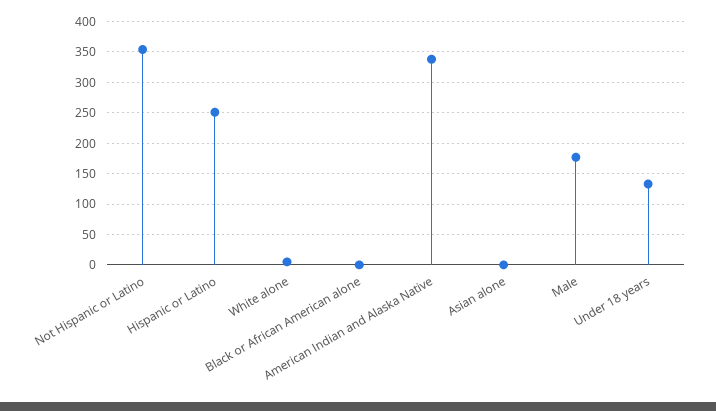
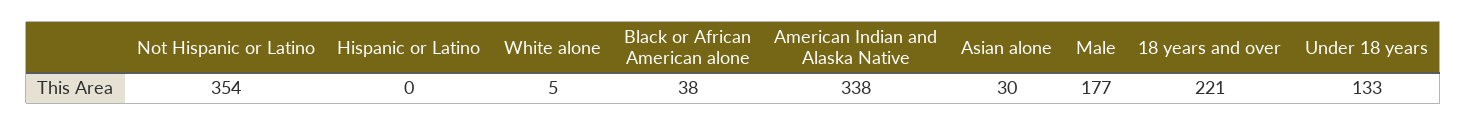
  {
    "Not Hispanic or Latino": 354,
-   "Hispanic or Latino": 250,
+   "Hispanic or Latino": 0,
    "White alone": 5,
-   "Black or African American alone": 0,
+   "Black or African American alone": 38,
    "American Indian and Alaska Native": 338,
-   "Asian alone": 0,
+   "Asian alone": 30,
    "Male": 177,
-   "Under 18 years": 133
+   "Under 18 years": 133,
+   "18 years and over": 221
  }

